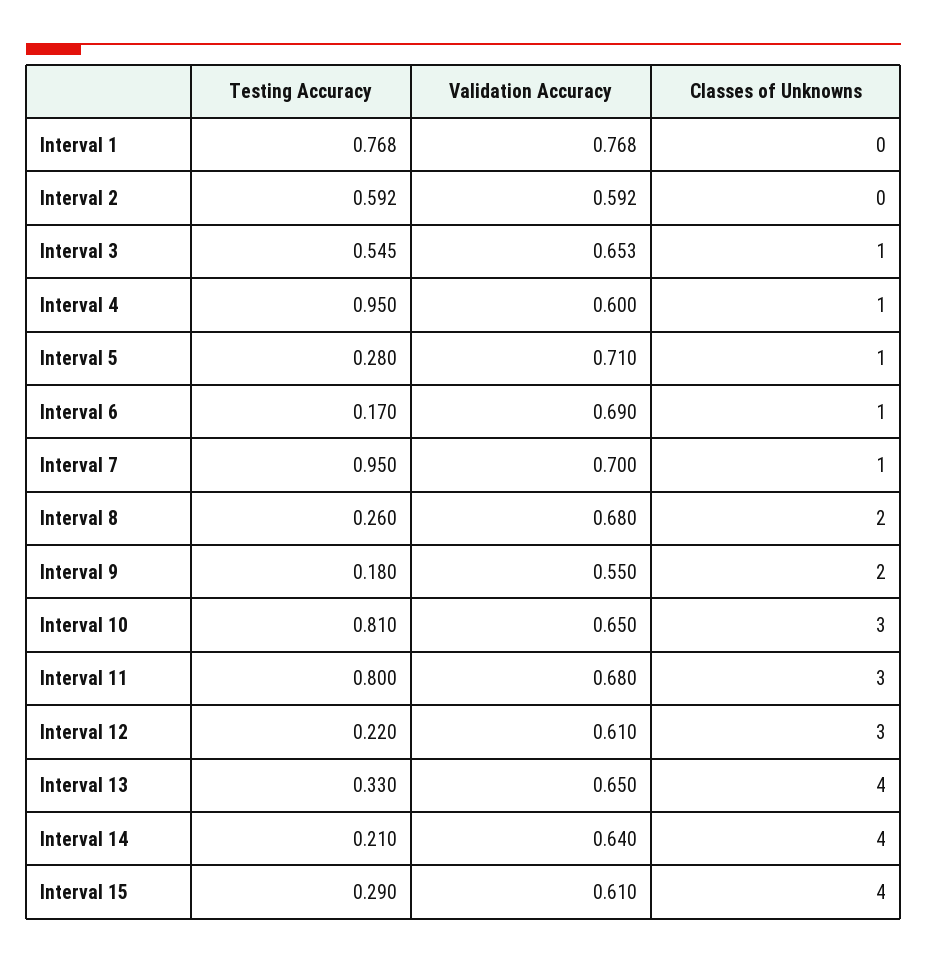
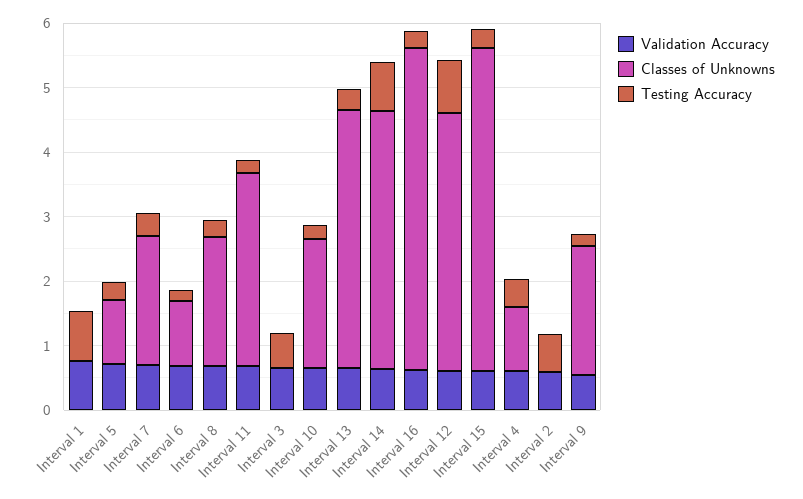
  {
    "Testing Accuracy": {
      "Interval 1": 0.768,
      "Interval 2": 0.592,
      "Interval 3": 0.545,
-     "Interval 4": 0.95,
+     "Interval 4": 0.4,
      "Interval 5": 0.28,
      "Interval 6": 0.17,
-     "Interval 7": 0.95,
+     "Interval 7": 0.4,
      "Interval 8": 0.26,
      "Interval 9": 0.18,
-     "Interval 10": 0.81,
+     "Interval 10": 0.2,
-     "Interval 11": 0.8,
+     "Interval 11": 0.2,
-     "Interval 12": 0.22,
+     "Interval 12": 0.8,
      "Interval 13": 0.33,
-     "Interval 14": 0.21,
+     "Interval 14": 0.8,
-     "Interval 15": 0.29
+     "Interval 15": 0.29,
+     "Interval 16": 0.2
    },
    "Validation Accuracy": {
      "Interval 1": 0.768,
      "Interval 2": 0.592,
      "Interval 3": 0.653,
      "Interval 4": 0.6,
      "Interval 5": 0.71,
      "Interval 6": 0.69,
      "Interval 7": 0.7,
      "Interval 8": 0.68,
      "Interval 9": 0.55,
      "Interval 10": 0.65,
      "Interval 11": 0.68,
      "Interval 12": 0.61,
      "Interval 13": 0.65,
      "Interval 14": 0.64,
-     "Interval 15": 0.61
+     "Interval 15": 0.61,
+     "Interval 16": 0.6
    },
    "Classes of Unknowns": {
      "Interval 1": 0,
      "Interval 2": 0,
-     "Interval 3": 1,
+     "Interval 3": 0,
      "Interval 4": 1,
      "Interval 5": 1,
      "Interval 6": 1,
-     "Interval 7": 1,
+     "Interval 7": 2,
      "Interval 8": 2,
      "Interval 9": 2,
-     "Interval 10": 3,
+     "Interval 10": 2,
      "Interval 11": 3,
-     "Interval 12": 3,
+     "Interval 12": 4,
      "Interval 13": 4,
      "Interval 14": 4,
-     "Interval 15": 4
+     "Interval 15": 5,
+     "Interval 16": 5
    }
  }

